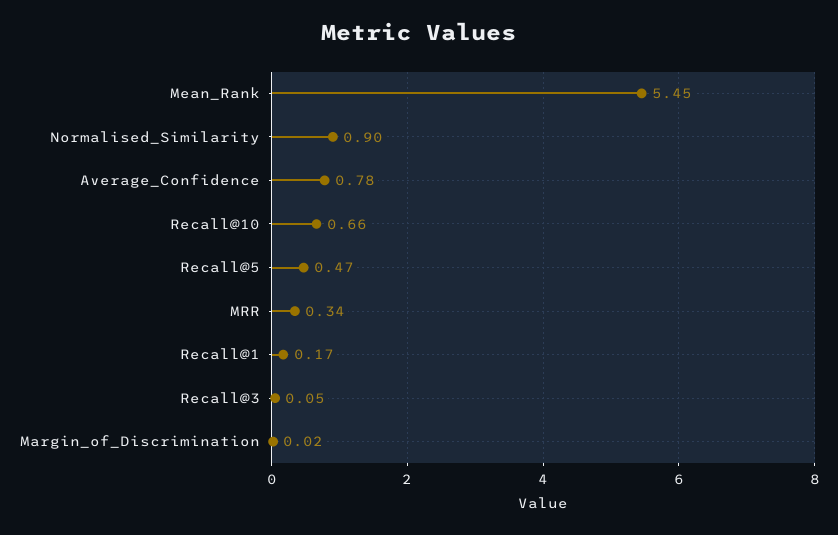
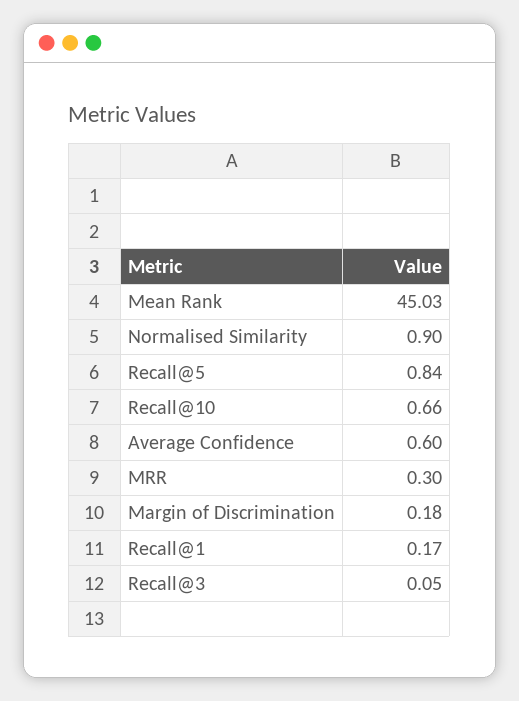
  {
-   "Mean_Rank": 5.45,
+   "Mean_Rank": 45.03,
    "Normalised_Similarity": 0.9,
-   "Average_Confidence": 0.78,
+   "Average_Confidence": 0.6,
    "Recall@10": 0.66,
-   "Recall@5": 0.47,
+   "Recall@5": 0.84,
-   "MRR": 0.34,
+   "MRR": 0.3,
    "Recall@1": 0.17,
    "Recall@3": 0.05,
-   "Margin_of_Discrimination": 0.02
+   "Margin_of_Discrimination": 0.18
  }

